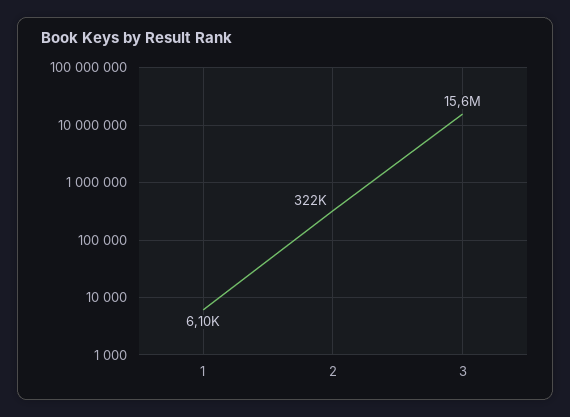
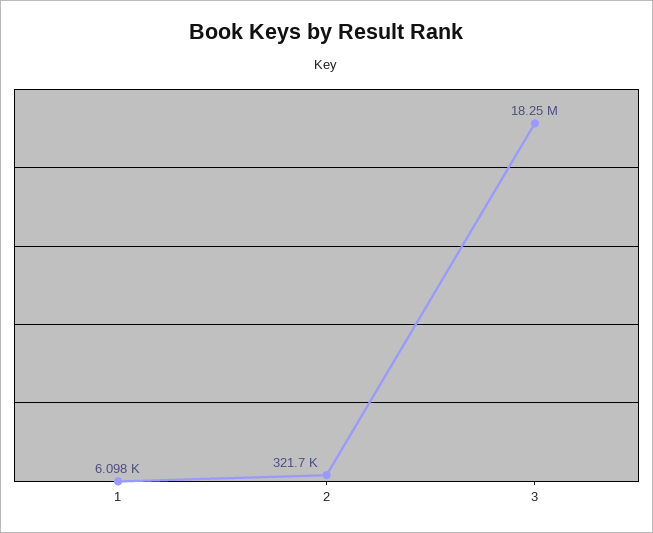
  {
    "1": 6098,
    "2": 321700,
-   "3": 15600000
+   "3": 18250000
  }

